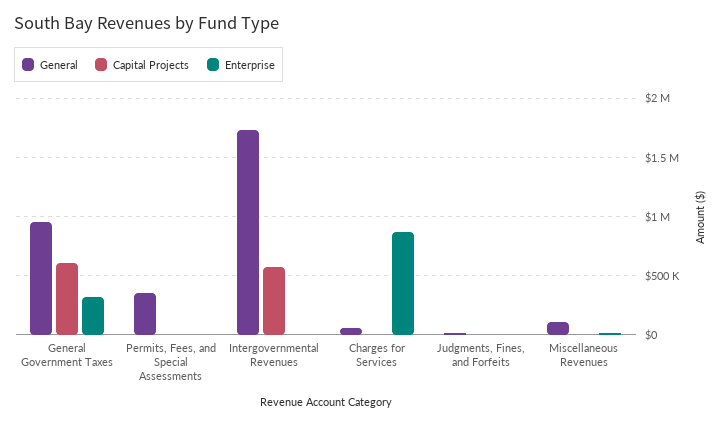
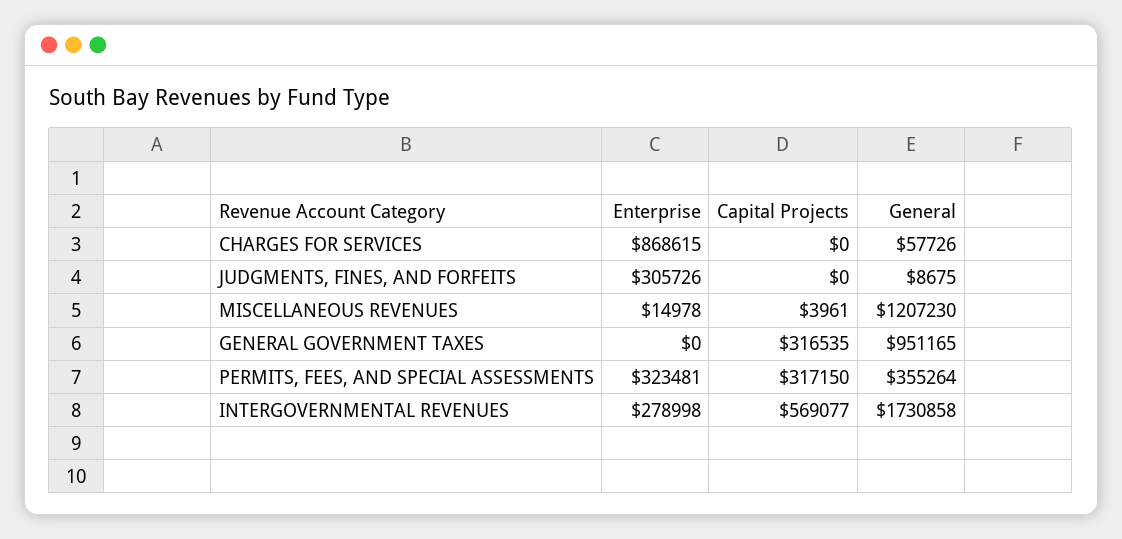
  {
    "General": {
      "General Government Taxes": 951165,
      "Permits, Fees, and Special Assessments": 355264,
      "Intergovernmental Revenues": 1730858,
      "Charges for Services": 57726,
      "Judgments, Fines, and Forfeits": 8675,
-     "Miscellaneous Revenues": 100000
+     "Miscellaneous Revenues": 1207230
    },
    "Capital Projects": {
-     "General Government Taxes": 600000,
+     "General Government Taxes": 316535,
-     "Permits, Fees, and Special Assessments": 0,
+     "Permits, Fees, and Special Assessments": 317150,
      "Intergovernmental Revenues": 569077,
      "Charges for Services": 0,
      "Judgments, Fines, and Forfeits": 0,
      "Miscellaneous Revenues": 3961
    },
    "Enterprise": {
-     "General Government Taxes": 300000,
+     "General Government Taxes": 0,
-     "Permits, Fees, and Special Assessments": 0,
+     "Permits, Fees, and Special Assessments": 323481,
-     "Intergovernmental Revenues": 0,
+     "Intergovernmental Revenues": 278998,
      "Charges for Services": 868615,
-     "Judgments, Fines, and Forfeits": 0,
+     "Judgments, Fines, and Forfeits": 305726,
      "Miscellaneous Revenues": 14978
    }
  }

